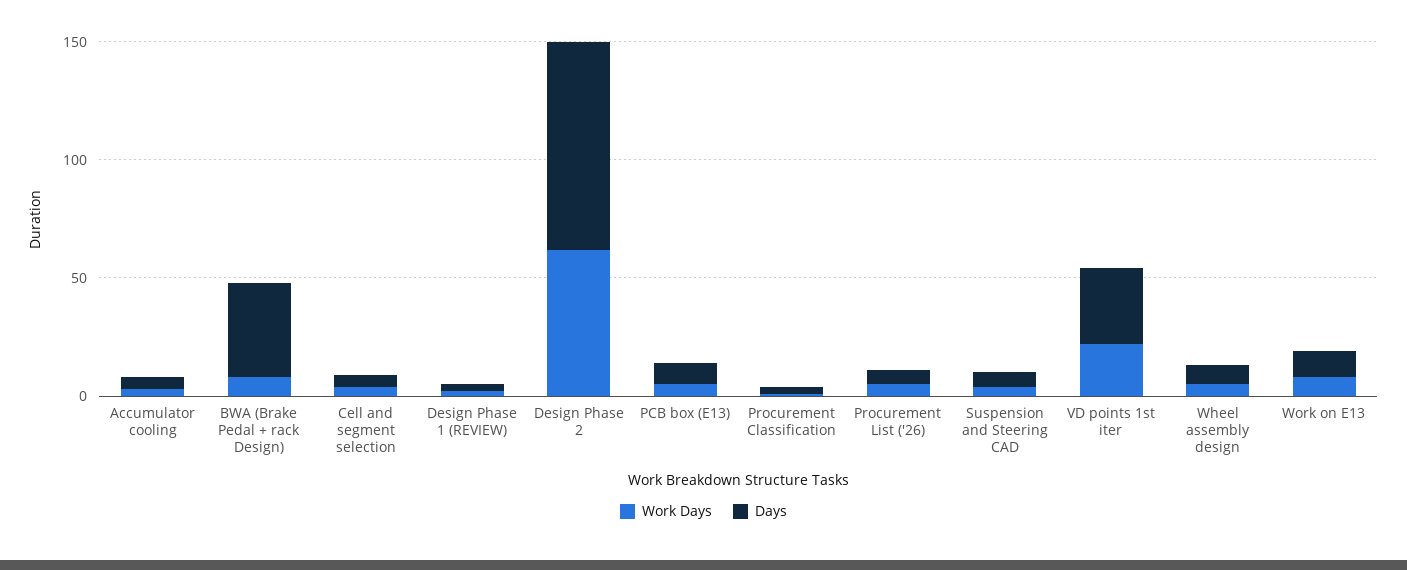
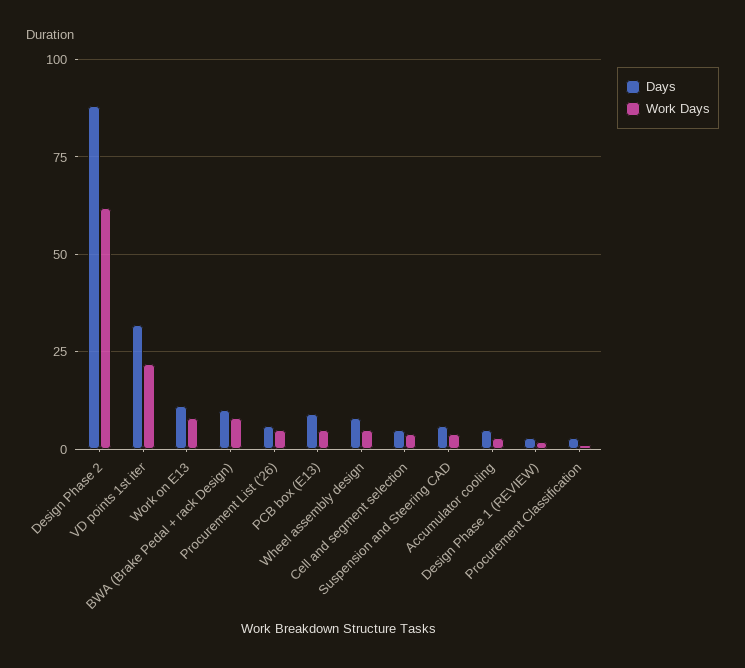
  {
    "Work Days": {
      "Accumulator cooling": 5,
      "BWA (Brake Pedal + rack Design)": 10,
      "Cell and segment selection": 5,
      "Design Phase 1 (REVIEW)": 0,
      "Design Phase 2": 60,
      "PCB box (E13)": 5,
      "Procurement Classification": 0,
      "Procurement List ('26)": 5,
      "Suspension and Steering CAD": 5,
      "VD points 1st iter": 20,
      "Wheel assembly design": 5,
      "Work on E13": 10
    },
    "Days": {
      "Accumulator cooling": 5,
-     "BWA (Brake Pedal + rack Design)": 40,
+     "BWA (Brake Pedal + rack Design)": 10,
      "Cell and segment selection": 5,
      "Design Phase 1 (REVIEW)": 5,
      "Design Phase 2": 90,
      "PCB box (E13)": 10,
      "Procurement Classification": 5,
      "Procurement List ('26)": 5,
      "Suspension and Steering CAD": 5,
      "VD points 1st iter": 30,
      "Wheel assembly design": 10,
      "Work on E13": 10
    }
  }

